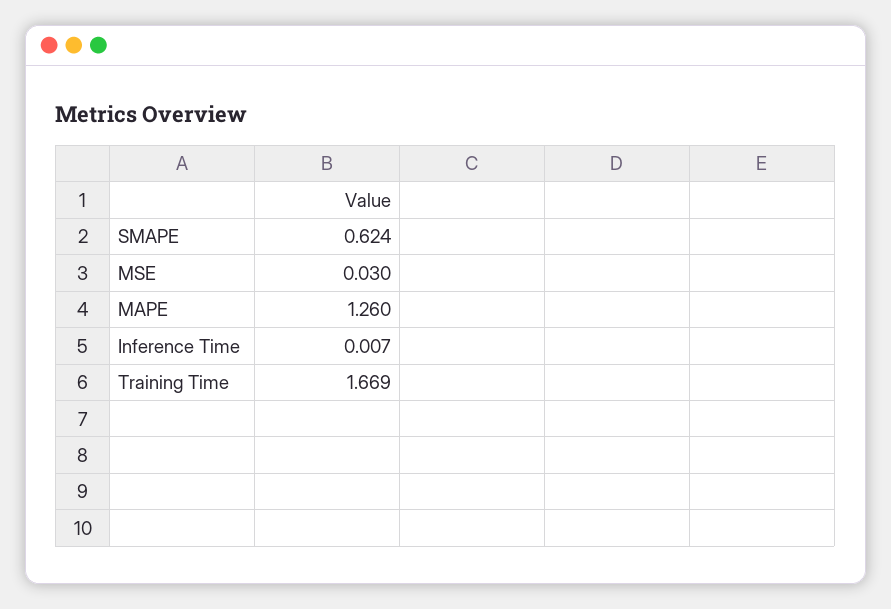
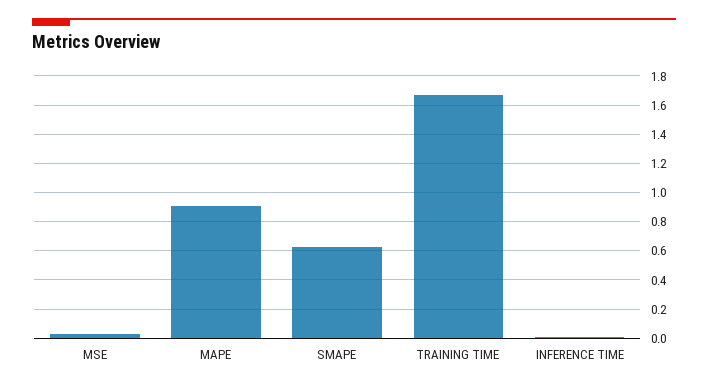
  {
    "SMAPE": 0.624,
    "MSE": 0.03,
-   "MAPE": 1.26,
+   "MAPE": 0.9,
    "Inference Time": 0.007,
    "Training Time": 1.669
  }

